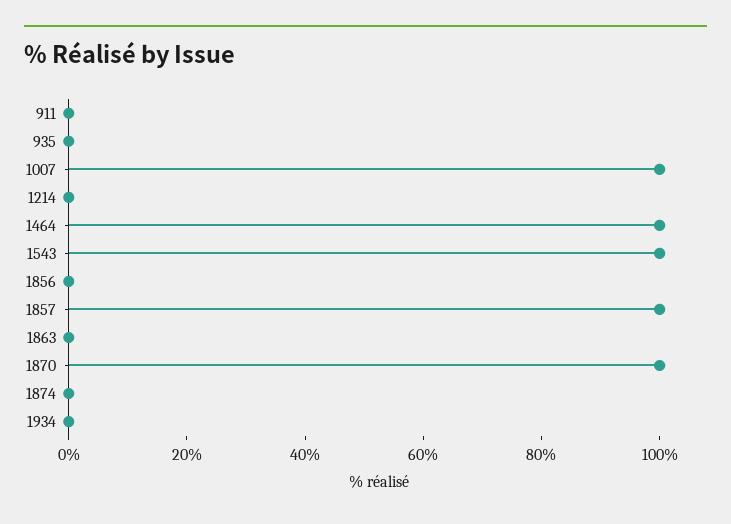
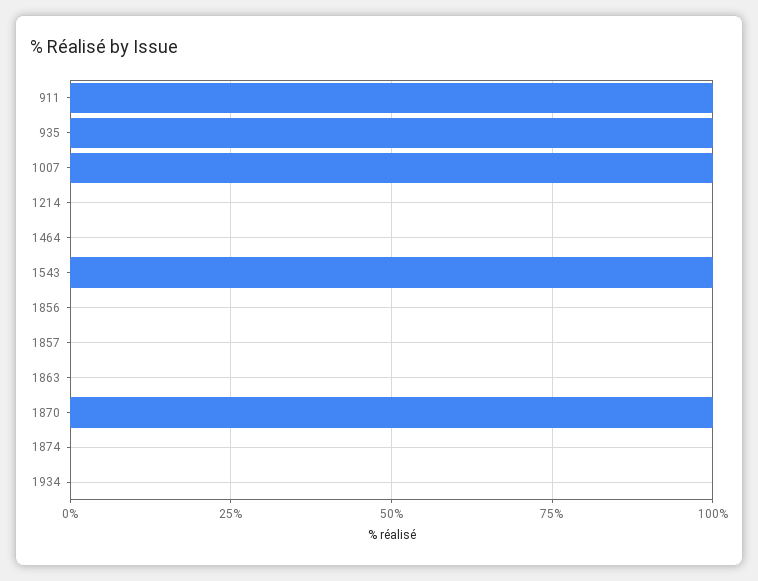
  {
-   "911": 0,
+   "911": 100,
-   "935": 0,
+   "935": 100,
    "1007": 100,
    "1214": 0,
-   "1464": 100,
+   "1464": 0,
    "1543": 100,
    "1856": 0,
-   "1857": 100,
+   "1857": 0,
    "1863": 0,
    "1870": 100,
    "1874": 0,
    "1934": 0
  }

